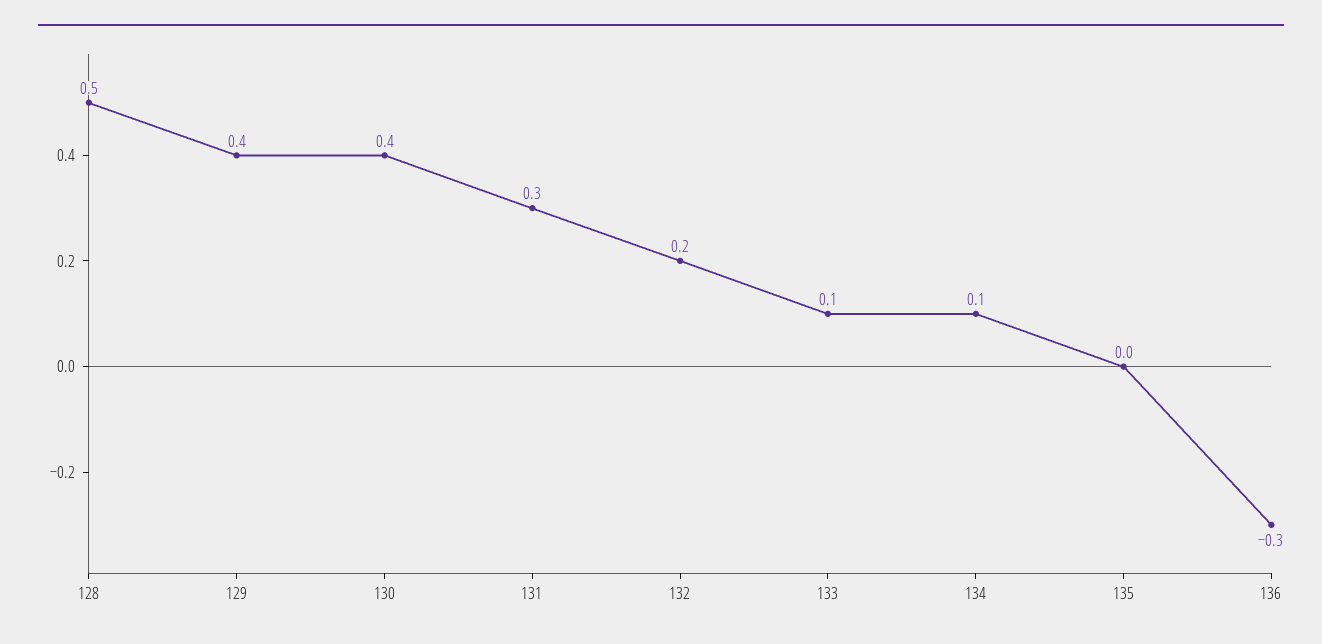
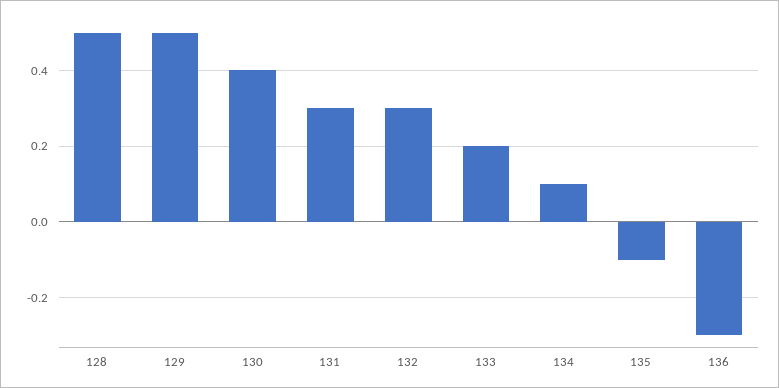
  {
    "128": 0.5,
-   "129": 0.4,
+   "129": 0.5,
    "130": 0.4,
    "131": 0.3,
-   "132": 0.2,
+   "132": 0.3,
-   "133": 0.1,
+   "133": 0.2,
    "134": 0.1,
-   "135": 0,
+   "135": -0.1,
    "136": -0.3
  }

